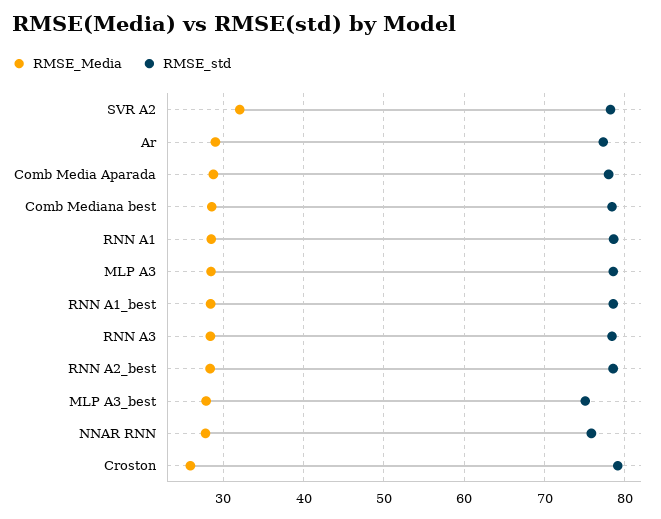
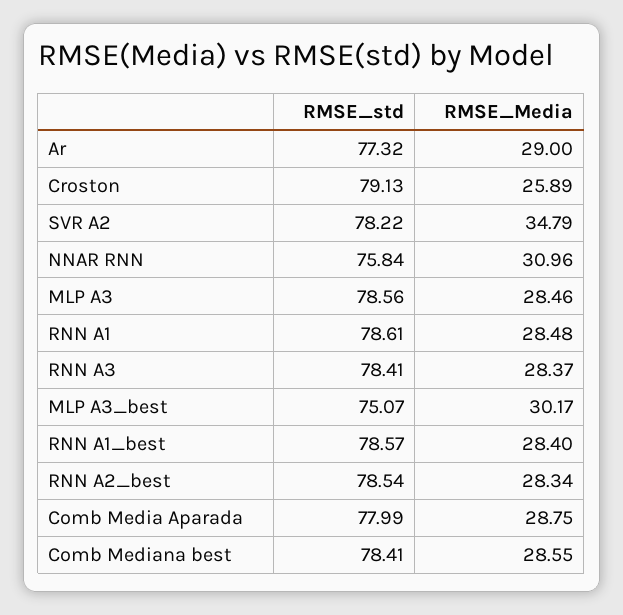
  {
    "RMSE_Media": {
-     "SVR A2": 32,
+     "SVR A2": 34.79,
      "Ar": 29,
      "Comb Media Aparada": 28.75,
      "Comb Mediana best": 28.55,
      "RNN A1": 28.48,
      "MLP A3": 28.46,
      "RNN A1_best": 28.4,
      "RNN A3": 28.37,
      "RNN A2_best": 28.34,
-     "MLP A3_best": 28,
+     "MLP A3_best": 30.17,
-     "NNAR RNN": 28,
+     "NNAR RNN": 30.96,
      "Croston": 25.89
    },
    "RMSE_std": {
      "SVR A2": 78.22,
      "Ar": 77.32,
      "Comb Media Aparada": 77.99,
      "Comb Mediana best": 78.41,
      "RNN A1": 78.61,
      "MLP A3": 78.56,
      "RNN A1_best": 78.57,
      "RNN A3": 78.41,
      "RNN A2_best": 78.54,
      "MLP A3_best": 75.07,
      "NNAR RNN": 75.84,
      "Croston": 79.13
    }
  }

